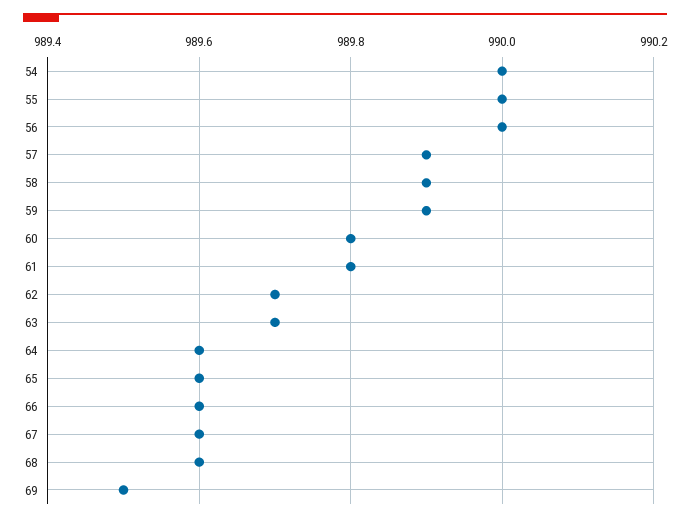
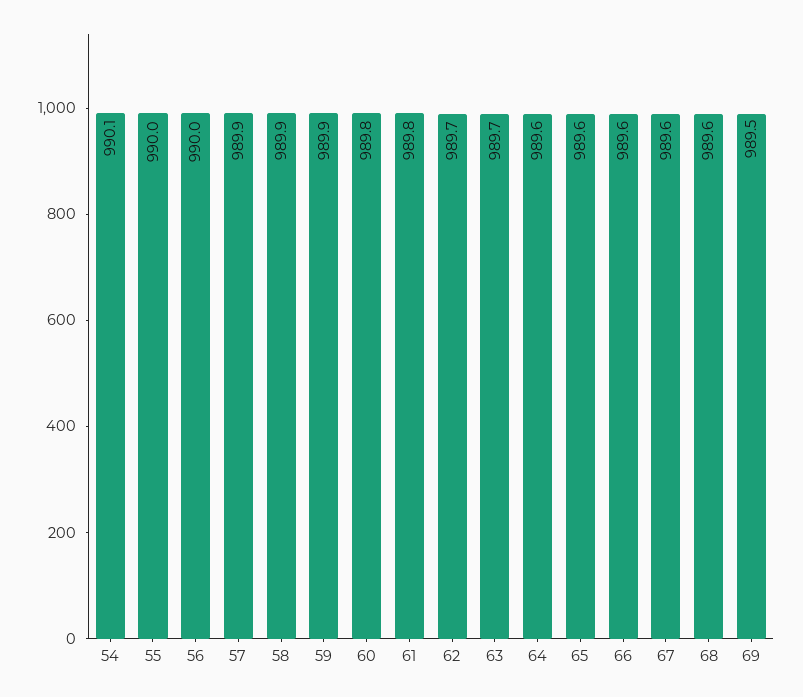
  {
-   "54": 990,
+   "54": 990.1,
    "55": 990,
    "56": 990,
    "57": 989.9,
    "58": 989.9,
    "59": 989.9,
    "60": 989.8,
    "61": 989.8,
    "62": 989.7,
    "63": 989.7,
    "64": 989.6,
    "65": 989.6,
    "66": 989.6,
    "67": 989.6,
    "68": 989.6,
    "69": 989.5
  }

